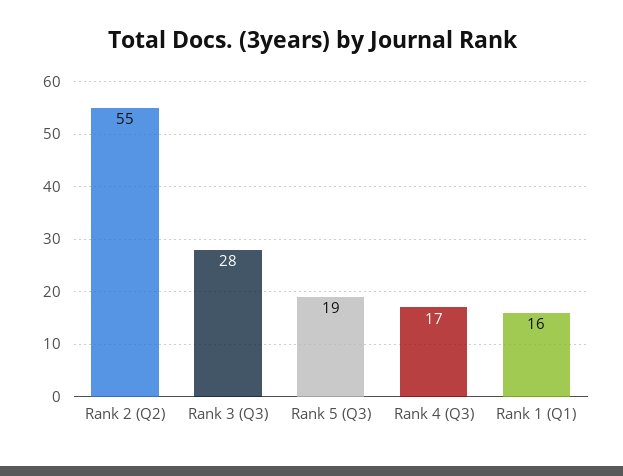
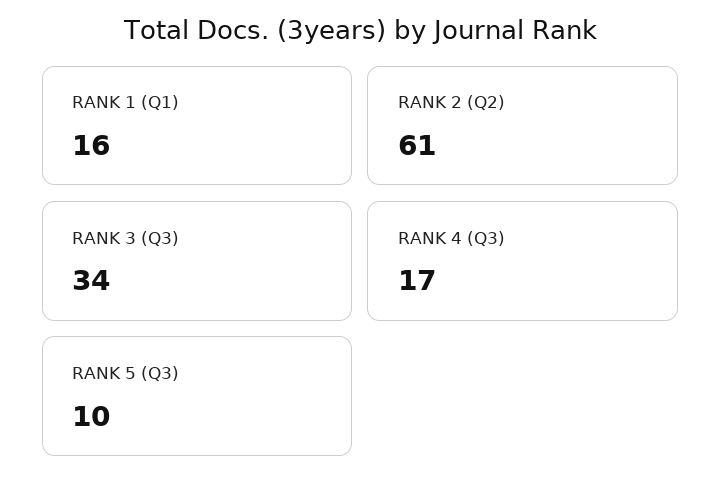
  {
-   "Rank 2 (Q2)": 55,
+   "Rank 2 (Q2)": 61,
-   "Rank 3 (Q3)": 28,
+   "Rank 3 (Q3)": 34,
-   "Rank 5 (Q3)": 19,
+   "Rank 5 (Q3)": 10,
    "Rank 4 (Q3)": 17,
    "Rank 1 (Q1)": 16
  }

